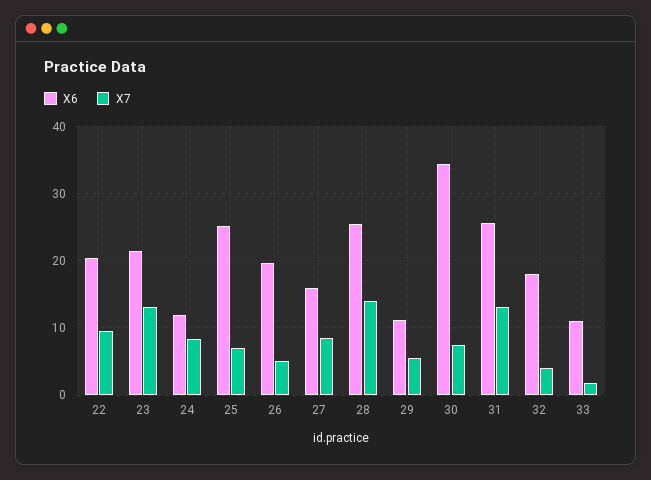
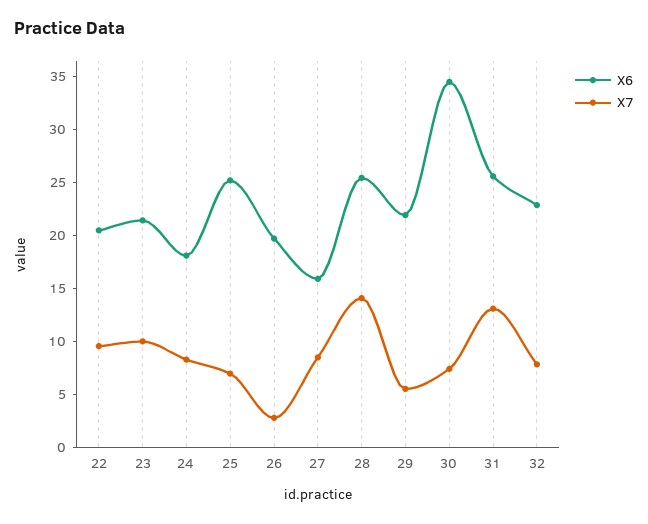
  {
    "X6": {
      "22": 20,
      "23": 21,
-     "24": 12,
+     "24": 18,
      "25": 25,
      "26": 20,
      "27": 16,
      "28": 25,
-     "29": 11,
+     "29": 22,
      "30": 34,
      "31": 26,
-     "32": 18,
+     "32": 23
-     "33": 11
    },
    "X7": {
      "22": 10,
-     "23": 13,
+     "23": 10,
      "24": 8,
      "25": 7,
-     "26": 5,
+     "26": 3,
      "27": 9,
      "28": 14,
      "29": 6,
      "30": 7,
      "31": 13,
-     "32": 4,
+     "32": 8
-     "33": 2
    }
  }

